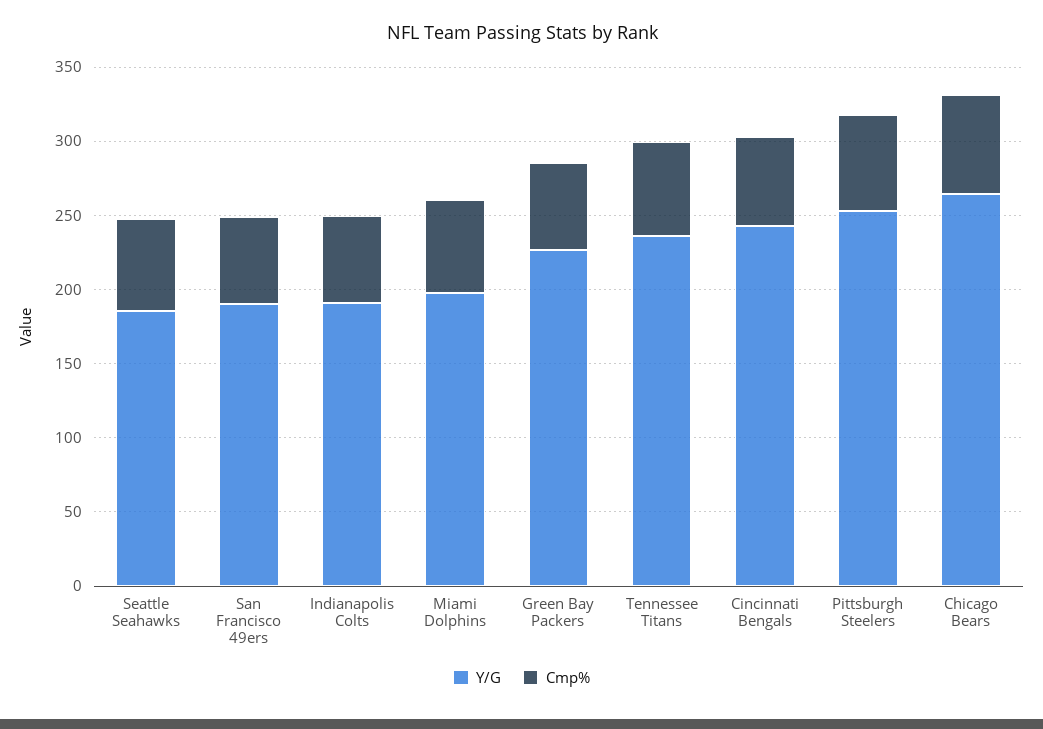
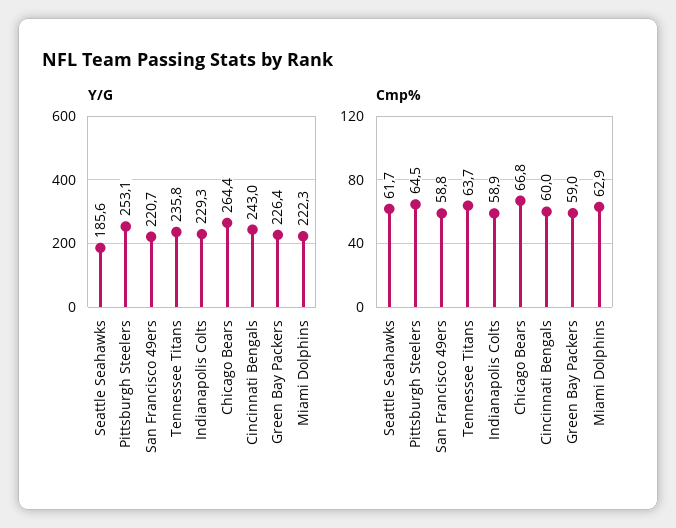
  {
    "Y/G": {
      "Seattle Seahawks": 185.6,
-     "San Francisco 49ers": 190,
+     "San Francisco 49ers": 220.7,
-     "Indianapolis Colts": 190,
+     "Indianapolis Colts": 229.3,
-     "Miami Dolphins": 200,
+     "Miami Dolphins": 222.3,
      "Green Bay Packers": 226.4,
      "Tennessee Titans": 235.8,
      "Cincinnati Bengals": 243,
      "Pittsburgh Steelers": 253.1,
      "Chicago Bears": 264.4
    },
    "Cmp%": {
      "Seattle Seahawks": 61.7,
      "San Francisco 49ers": 58.8,
      "Indianapolis Colts": 58.9,
      "Miami Dolphins": 62.9,
      "Green Bay Packers": 59,
      "Tennessee Titans": 63.7,
      "Cincinnati Bengals": 60,
      "Pittsburgh Steelers": 64.5,
      "Chicago Bears": 66.8
    }
  }

